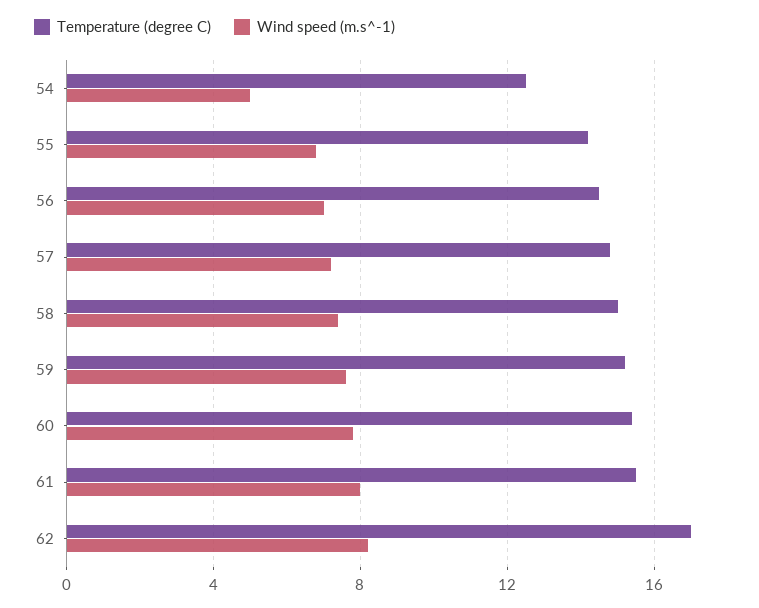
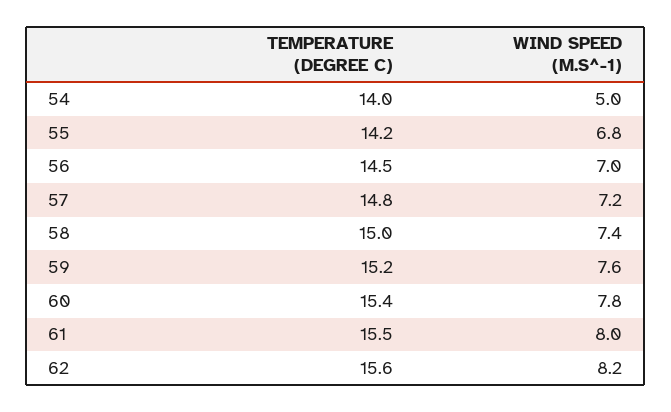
  {
    "Temperature (degree C)": {
-     "54": 12.5,
+     "54": 14,
      "55": 14.2,
      "56": 14.5,
      "57": 14.8,
      "58": 15,
      "59": 15.2,
      "60": 15.4,
      "61": 15.5,
-     "62": 17
+     "62": 15.6
    },
    "Wind speed (m.s^-1)": {
      "54": 5,
      "55": 6.8,
      "56": 7,
      "57": 7.2,
      "58": 7.4,
      "59": 7.6,
      "60": 7.8,
      "61": 8,
      "62": 8.2
    }
  }

